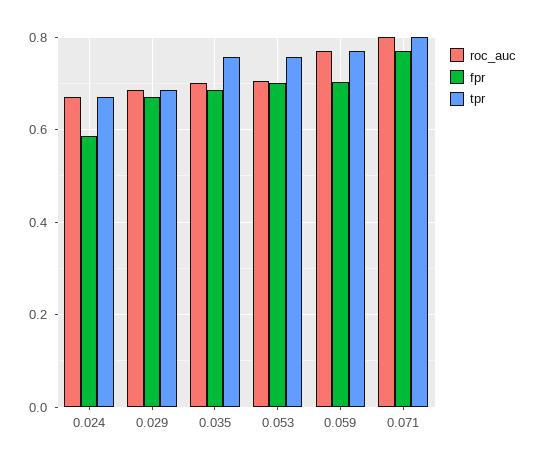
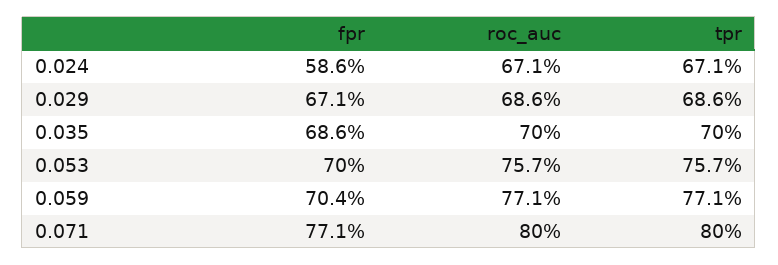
  {
    "roc_auc": {
      "0.024": 0.671,
      "0.029": 0.686,
      "0.035": 0.7,
-     "0.053": 0.7,
+     "0.053": 0.757,
      "0.059": 0.771,
      "0.071": 0.8
    },
    "fpr": {
      "0.024": 0.586,
      "0.029": 0.671,
      "0.035": 0.686,
      "0.053": 0.7,
      "0.059": 0.704,
      "0.071": 0.771
    },
    "tpr": {
      "0.024": 0.671,
      "0.029": 0.686,
-     "0.035": 0.76,
+     "0.035": 0.7,
      "0.053": 0.757,
      "0.059": 0.771,
      "0.071": 0.8
    }
  }

